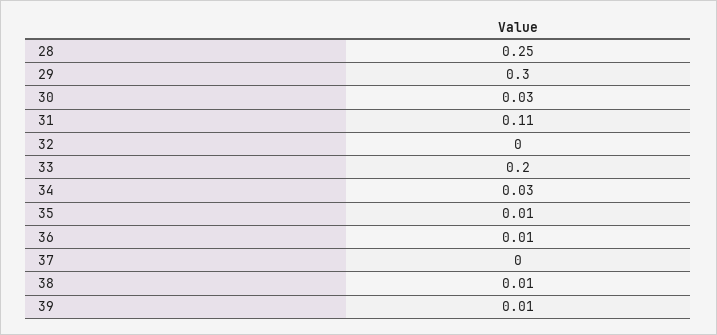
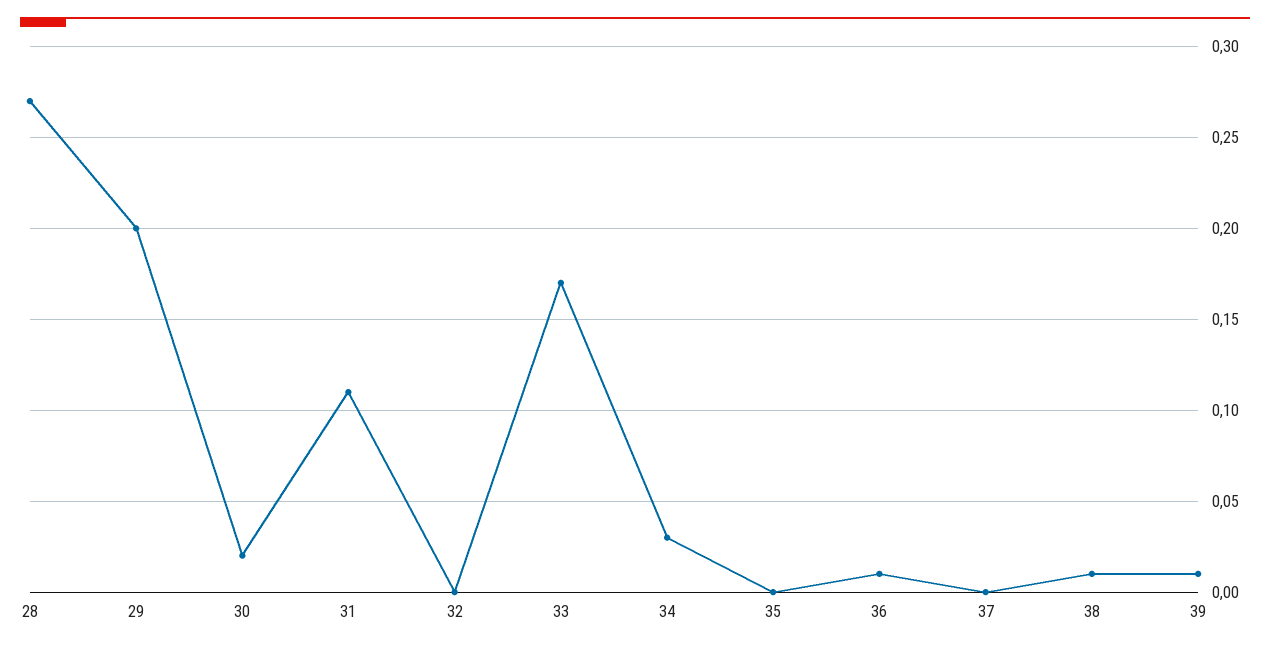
  {
-   "28": 0.25,
+   "28": 0.27,
-   "29": 0.3,
+   "29": 0.2,
-   "30": 0.03,
+   "30": 0.02,
    "31": 0.11,
    "32": 0,
-   "33": 0.2,
+   "33": 0.17,
    "34": 0.03,
-   "35": 0.01,
+   "35": 0,
    "36": 0.01,
    "37": 0,
    "38": 0.01,
    "39": 0.01
  }

